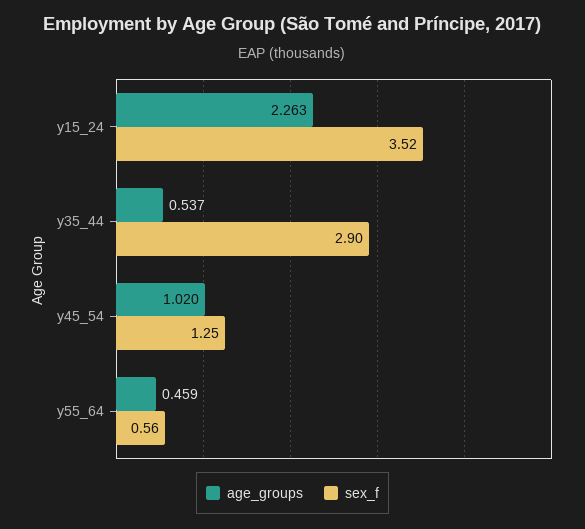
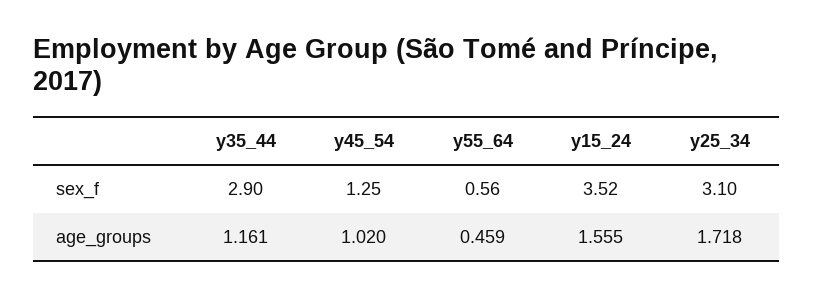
  {
    "age_groups": {
-     "y15_24": 2.263,
+     "y15_24": 1.555,
-     "y35_44": 0.537,
+     "y35_44": 1.161,
      "y45_54": 1.02,
-     "y55_64": 0.459
+     "y55_64": 0.459,
+     "y25_34": 1.718
    },
    "sex_f": {
      "y15_24": 3.52,
      "y35_44": 2.9,
      "y45_54": 1.25,
-     "y55_64": 0.56
+     "y55_64": 0.56,
+     "y25_34": 3.1
    }
  }

